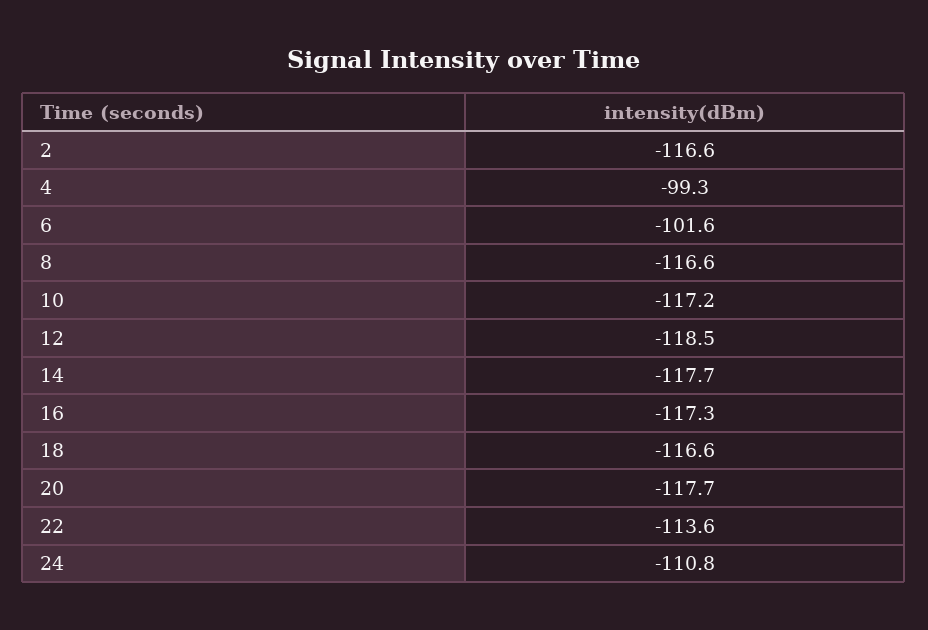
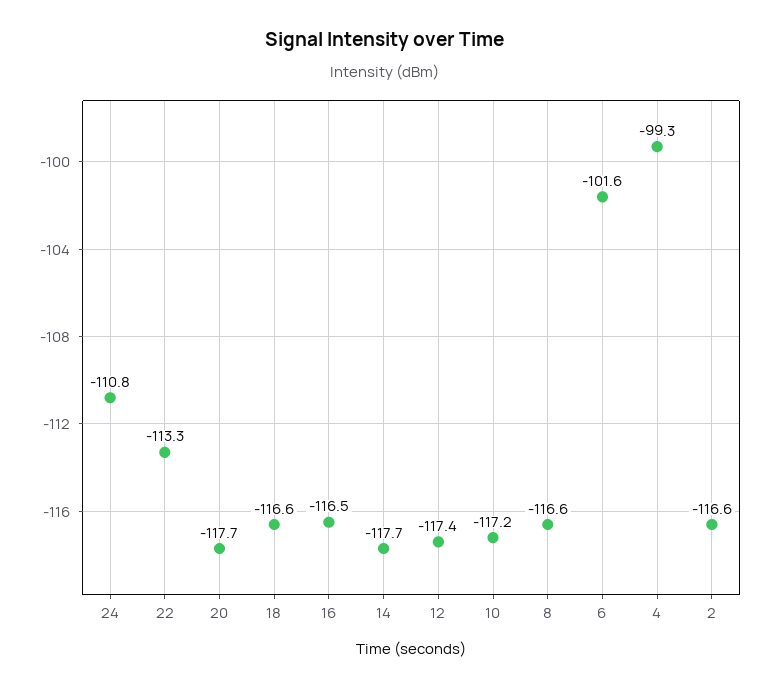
  {
    "2": -116.6,
    "4": -99.3,
    "6": -101.6,
    "8": -116.6,
    "10": -117.2,
-   "12": -118.5,
+   "12": -117.4,
    "14": -117.7,
-   "16": -117.3,
+   "16": -116.5,
    "18": -116.6,
    "20": -117.7,
-   "22": -113.6,
+   "22": -113.3,
    "24": -110.8
  }

